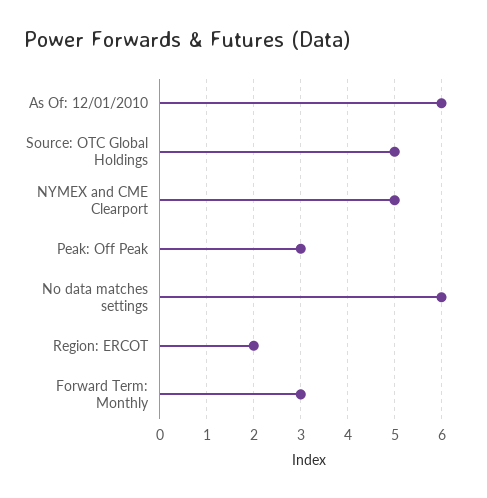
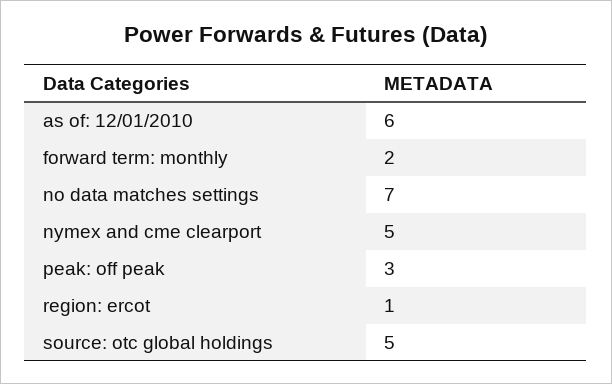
  {
    "As Of: 12/01/2010": 6,
    "Source: OTC Global Holdings": 5,
    "NYMEX and CME Clearport": 5,
    "Peak: Off Peak": 3,
-   "No data matches settings": 6,
+   "No data matches settings": 7,
-   "Region: ERCOT": 2,
+   "Region: ERCOT": 1,
-   "Forward Term: Monthly": 3
+   "Forward Term: Monthly": 2
  }

